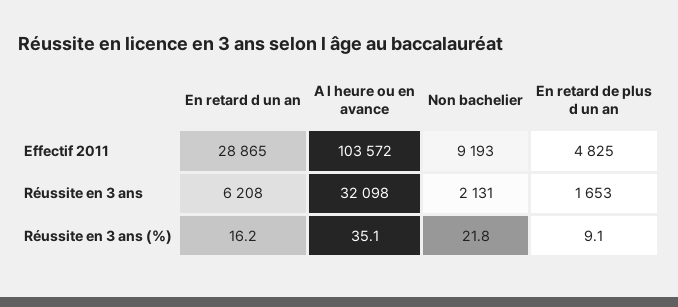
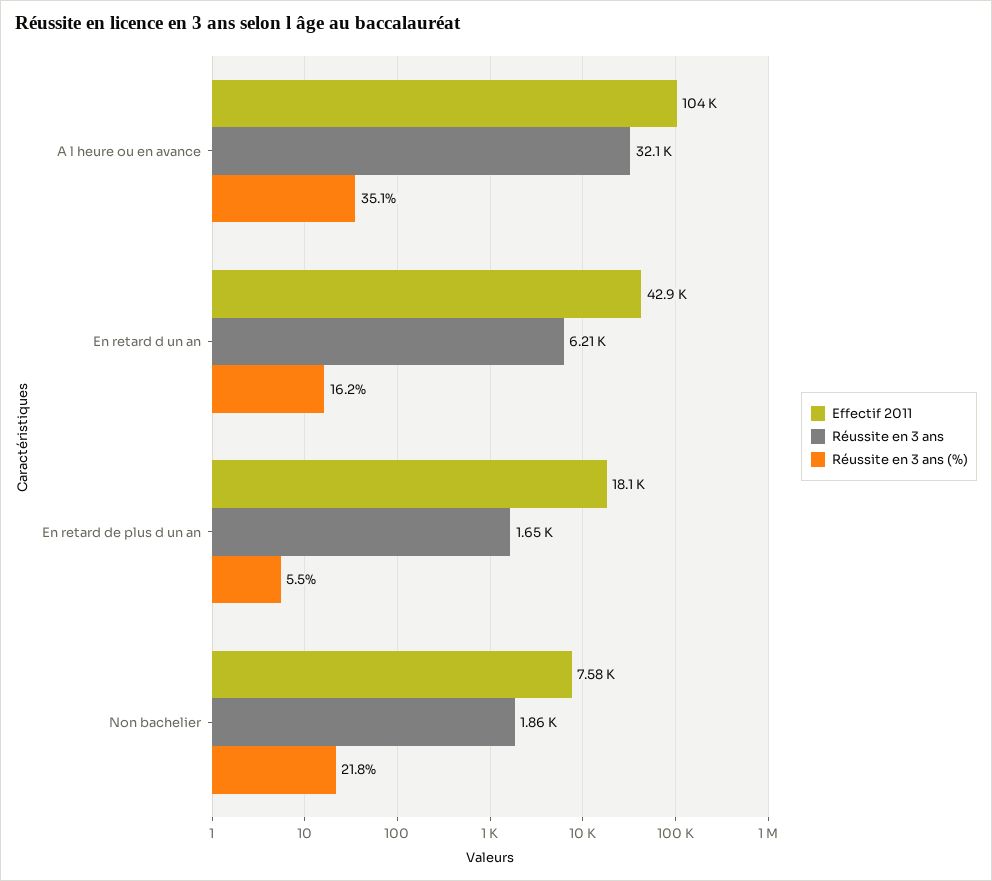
  {
    "Effectif 2011": {
-     "En retard d un an": 28865,
+     "En retard d un an": 42900,
      "A l heure ou en avance": 103572,
-     "Non bachelier": 9193,
+     "Non bachelier": 7580,
-     "En retard de plus d un an": 4825
+     "En retard de plus d un an": 18100
    },
    "Réussite en 3 ans": {
      "En retard d un an": 6208,
      "A l heure ou en avance": 32098,
-     "Non bachelier": 2131,
+     "Non bachelier": 1860,
      "En retard de plus d un an": 1653
    },
    "Réussite en 3 ans (%)": {
      "En retard d un an": 16.2,
      "A l heure ou en avance": 35.1,
      "Non bachelier": 21.8,
-     "En retard de plus d un an": 9.1
+     "En retard de plus d un an": 5.5
    }
  }

